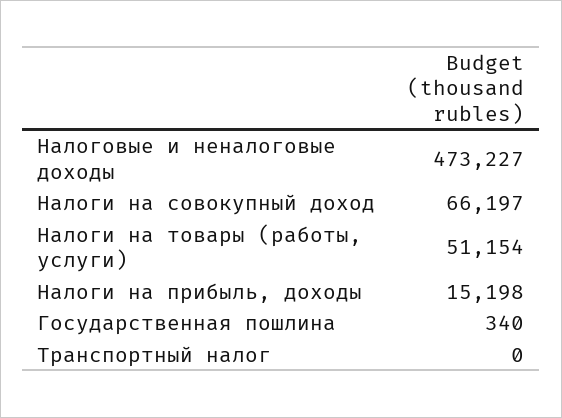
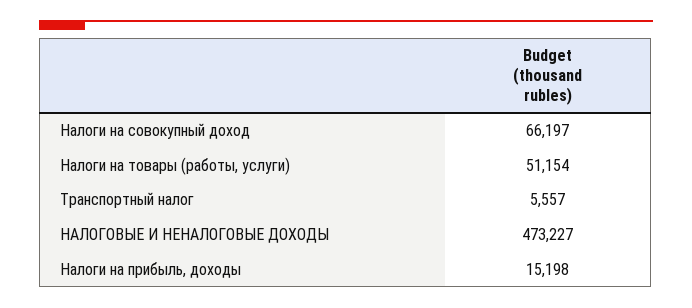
  {
    "Налоговые и неналоговые доходы": 473227,
    "Налоги на совокупный доход": 66197,
    "Налоги на товары (работы, услуги)": 51154,
    "Налоги на прибыль, доходы": 15198,
-   "Государственная пошлина": 340,
-   "Транспортный налог": 0
+   "Транспортный налог": 5557
  }

